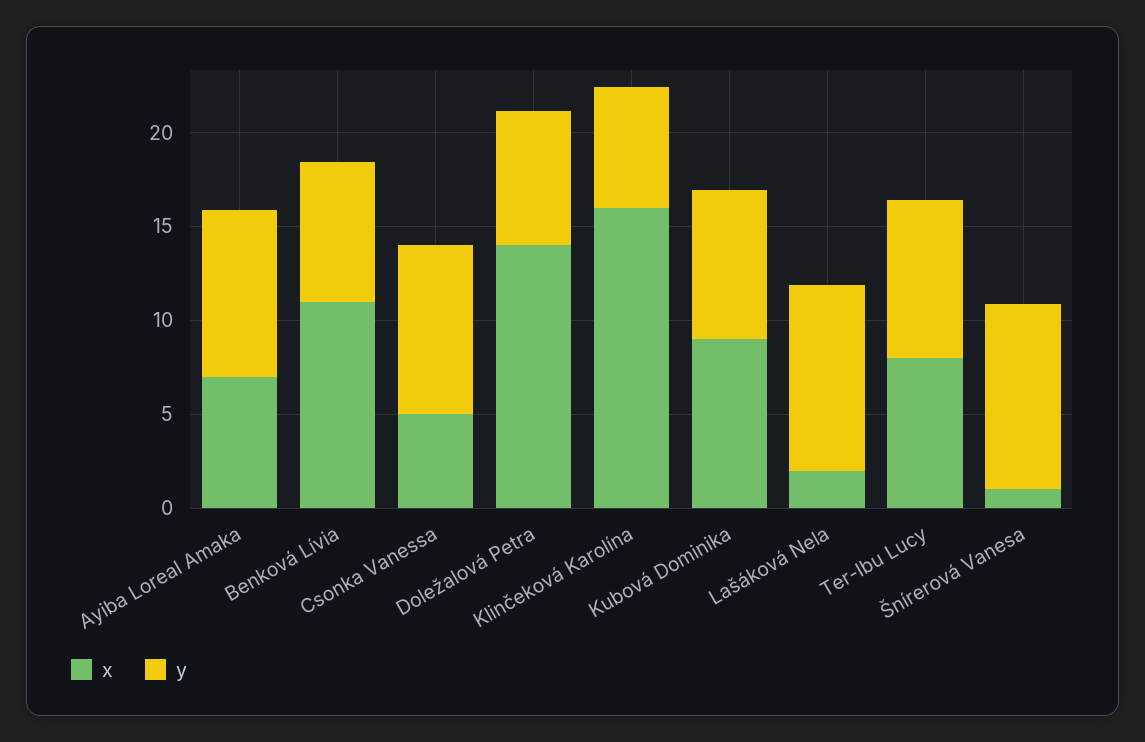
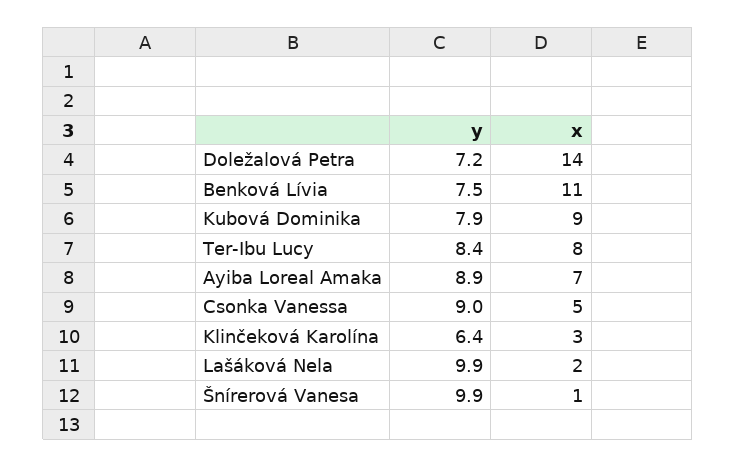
  {
    "x": {
      "Ayiba Loreal Amaka": 7,
      "Benková Lívia": 11,
      "Csonka Vanessa": 5,
      "Doležalová Petra": 14,
-     "Klinčeková Karolína": 16,
+     "Klinčeková Karolína": 3,
      "Kubová Dominika": 9,
      "Lašáková Nela": 2,
      "Ter-Ibu Lucy": 8,
      "Šnírerová Vanesa": 1
    },
    "y": {
      "Ayiba Loreal Amaka": 8.9,
      "Benková Lívia": 7.5,
      "Csonka Vanessa": 9,
      "Doležalová Petra": 7.2,
      "Klinčeková Karolína": 6.4,
      "Kubová Dominika": 7.9,
      "Lašáková Nela": 9.9,
      "Ter-Ibu Lucy": 8.4,
      "Šnírerová Vanesa": 9.9
    }
  }

